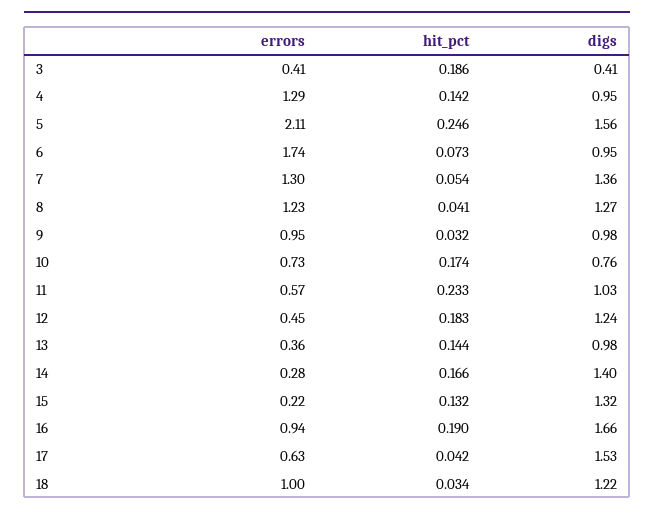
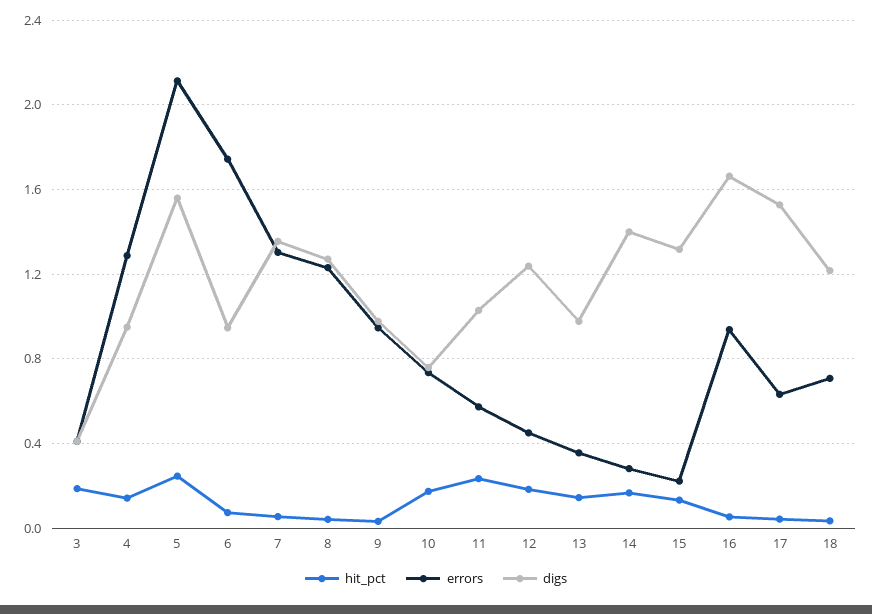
  {
    "errors": {
      "3": 0.41,
      "4": 1.29,
      "5": 2.11,
      "6": 1.74,
      "7": 1.3,
      "8": 1.23,
      "9": 0.95,
      "10": 0.73,
      "11": 0.57,
      "12": 0.45,
      "13": 0.36,
      "14": 0.28,
      "15": 0.22,
      "16": 0.94,
      "17": 0.63,
-     "18": 1
+     "18": 0.7
    },
    "hit_pct": {
      "3": 0.186,
      "4": 0.142,
      "5": 0.246,
      "6": 0.073,
      "7": 0.054,
      "8": 0.041,
      "9": 0.032,
      "10": 0.174,
      "11": 0.233,
      "12": 0.183,
      "13": 0.144,
      "14": 0.166,
      "15": 0.132,
-     "16": 0.19,
+     "16": 0.05,
      "17": 0.042,
      "18": 0.034
    },
    "digs": {
      "3": 0.41,
      "4": 0.95,
      "5": 1.56,
      "6": 0.95,
      "7": 1.36,
      "8": 1.27,
      "9": 0.98,
      "10": 0.76,
      "11": 1.03,
      "12": 1.24,
      "13": 0.98,
      "14": 1.4,
      "15": 1.32,
      "16": 1.66,
      "17": 1.53,
      "18": 1.22
    }
  }

